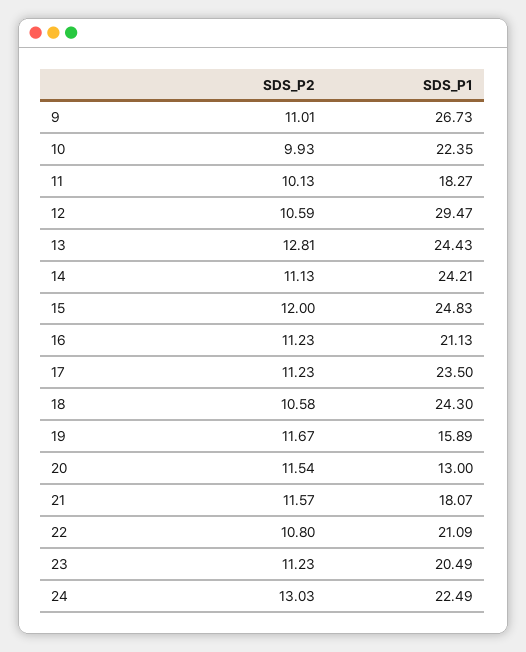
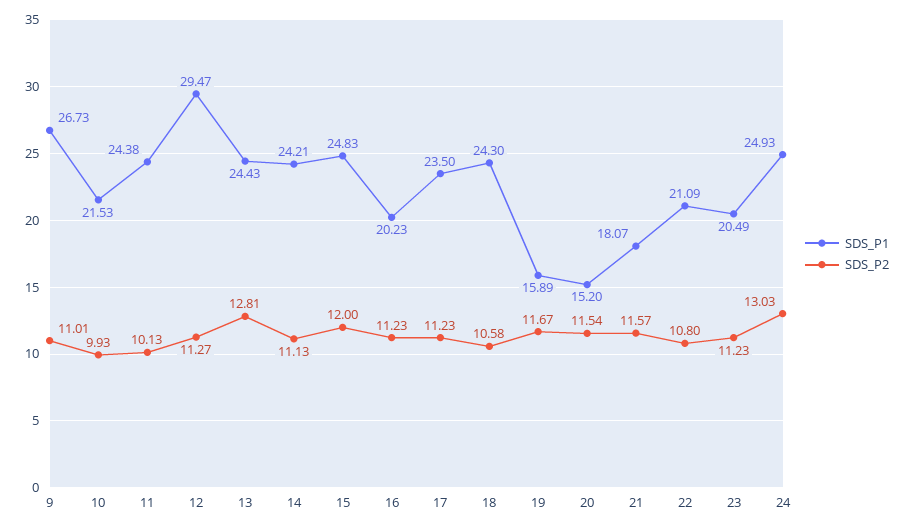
  {
    "SDS_P2": {
      "9": 11.01,
      "10": 9.93,
      "11": 10.13,
-     "12": 10.59,
+     "12": 11.27,
      "13": 12.81,
      "14": 11.13,
      "15": 12,
      "16": 11.23,
      "17": 11.23,
      "18": 10.58,
      "19": 11.67,
      "20": 11.54,
      "21": 11.57,
      "22": 10.8,
      "23": 11.23,
      "24": 13.03
    },
    "SDS_P1": {
      "9": 26.73,
-     "10": 22.35,
+     "10": 21.53,
-     "11": 18.27,
+     "11": 24.38,
      "12": 29.47,
      "13": 24.43,
      "14": 24.21,
      "15": 24.83,
-     "16": 21.13,
+     "16": 20.23,
      "17": 23.5,
      "18": 24.3,
      "19": 15.89,
-     "20": 13,
+     "20": 15.2,
      "21": 18.07,
      "22": 21.09,
      "23": 20.49,
-     "24": 22.49
+     "24": 24.93
    }
  }

